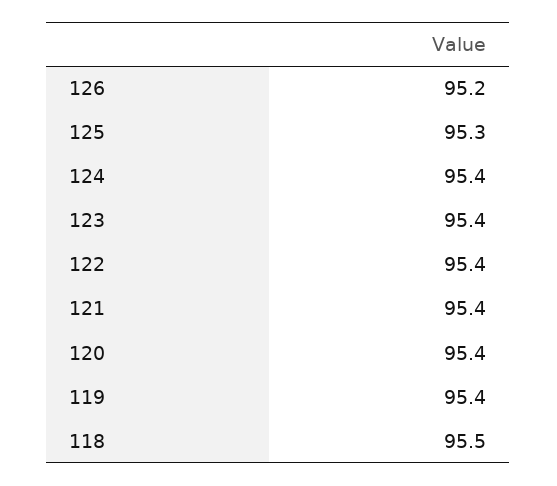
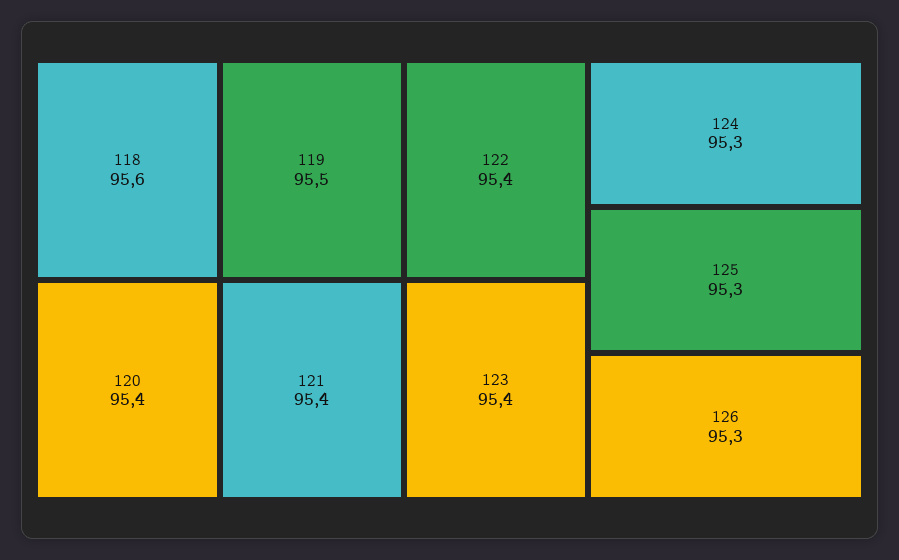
  {
-   "126": 95.2,
+   "126": 95.3,
    "125": 95.3,
-   "124": 95.4,
+   "124": 95.3,
    "123": 95.4,
    "122": 95.4,
    "121": 95.4,
    "120": 95.4,
-   "119": 95.4,
+   "119": 95.5,
-   "118": 95.5
+   "118": 95.6
  }

